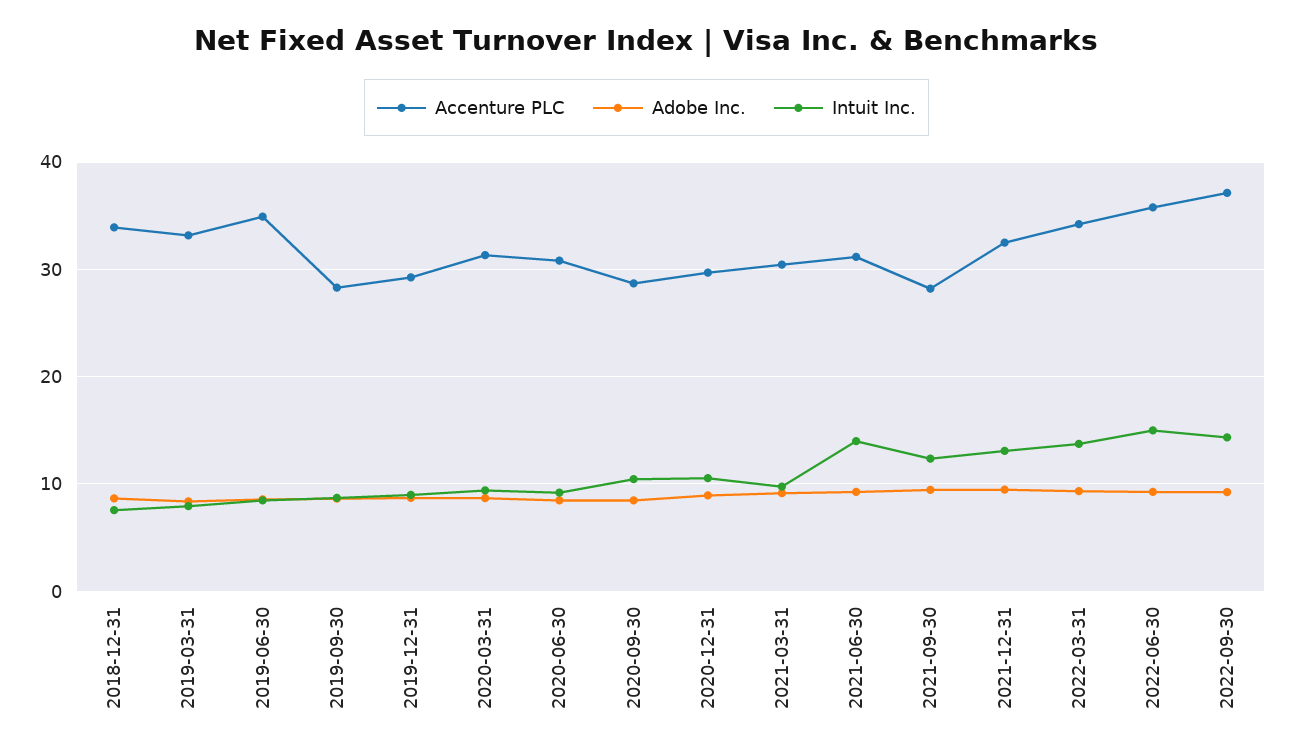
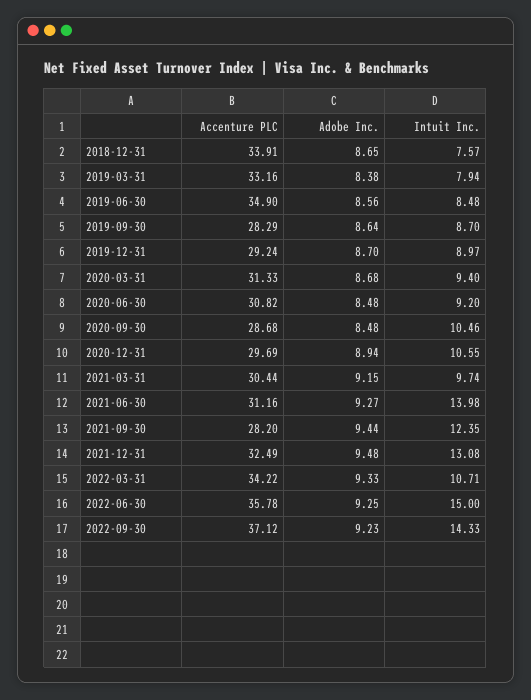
  {
    "Accenture PLC": {
      "2018-12-31": 33.91,
      "2019-03-31": 33.16,
      "2019-06-30": 34.9,
      "2019-09-30": 28.29,
      "2019-12-31": 29.24,
      "2020-03-31": 31.33,
      "2020-06-30": 30.82,
      "2020-09-30": 28.68,
      "2020-12-31": 29.69,
      "2021-03-31": 30.44,
      "2021-06-30": 31.16,
      "2021-09-30": 28.2,
      "2021-12-31": 32.49,
      "2022-03-31": 34.22,
      "2022-06-30": 35.78,
      "2022-09-30": 37.12
    },
    "Adobe Inc.": {
      "2018-12-31": 8.65,
      "2019-03-31": 8.38,
      "2019-06-30": 8.56,
      "2019-09-30": 8.64,
      "2019-12-31": 8.7,
      "2020-03-31": 8.68,
      "2020-06-30": 8.48,
      "2020-09-30": 8.48,
      "2020-12-31": 8.94,
      "2021-03-31": 9.15,
      "2021-06-30": 9.27,
      "2021-09-30": 9.44,
      "2021-12-31": 9.48,
      "2022-03-31": 9.33,
      "2022-06-30": 9.25,
      "2022-09-30": 9.23
    },
    "Intuit Inc.": {
      "2018-12-31": 7.57,
      "2019-03-31": 7.94,
      "2019-06-30": 8.48,
      "2019-09-30": 8.7,
      "2019-12-31": 8.97,
      "2020-03-31": 9.4,
      "2020-06-30": 9.2,
      "2020-09-30": 10.46,
      "2020-12-31": 10.55,
      "2021-03-31": 9.74,
      "2021-06-30": 13.98,
      "2021-09-30": 12.35,
      "2021-12-31": 13.08,
-     "2022-03-31": 14,
+     "2022-03-31": 10.71,
      "2022-06-30": 15,
      "2022-09-30": 14.33
    }
  }

